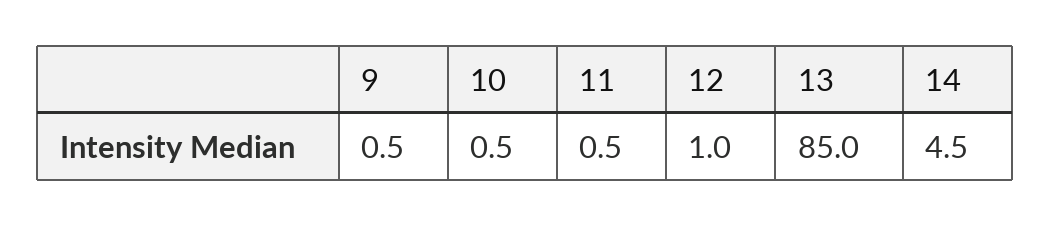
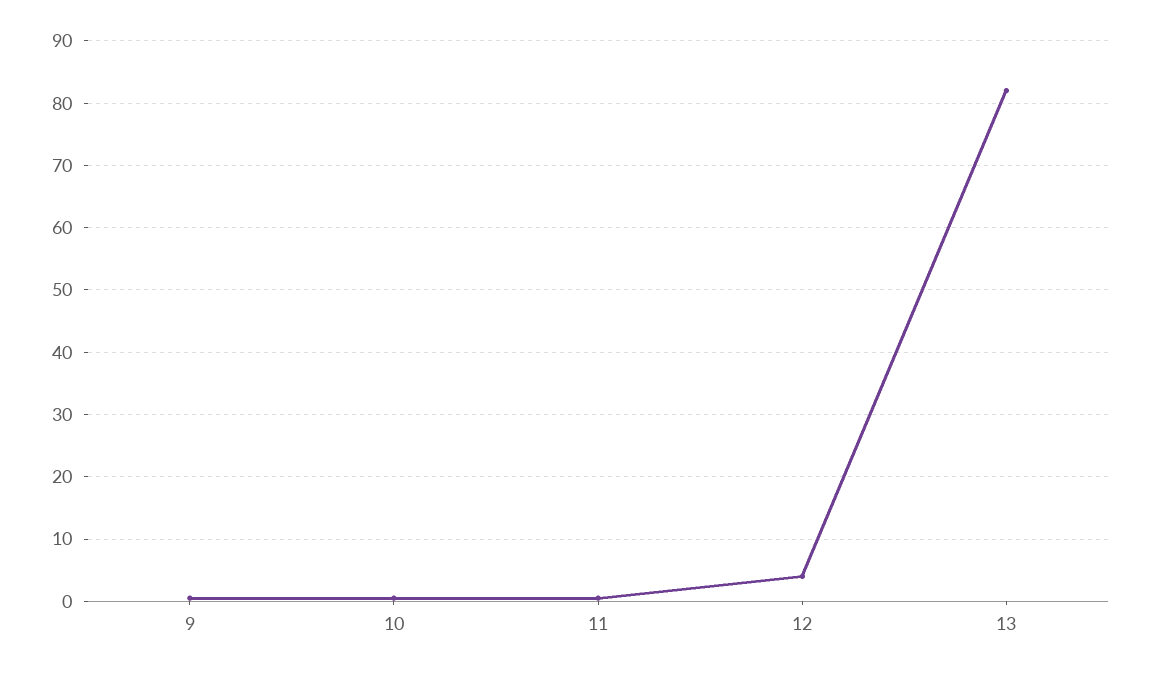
  {
    "9": 0.5,
    "10": 0.5,
    "11": 0.5,
-   "12": 1,
+   "12": 4,
-   "13": 85,
+   "13": 82
-   "14": 4.5
  }

